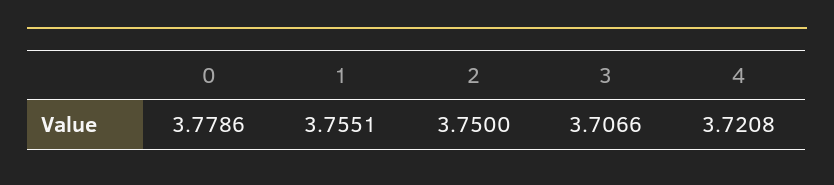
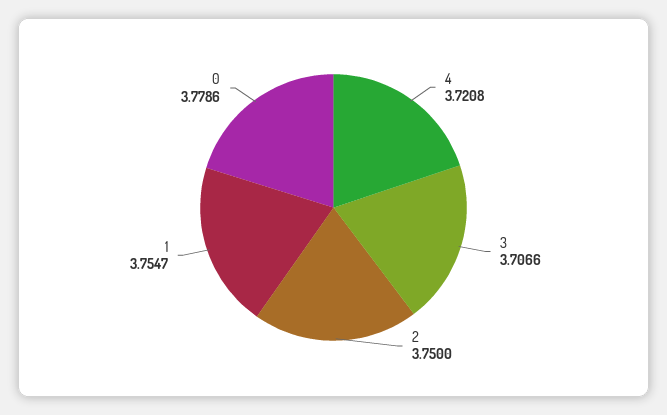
  {
    "0": 3.7786,
-   "1": 3.7551,
+   "1": 3.7547,
    "2": 3.75,
    "3": 3.7066,
    "4": 3.7208
  }

